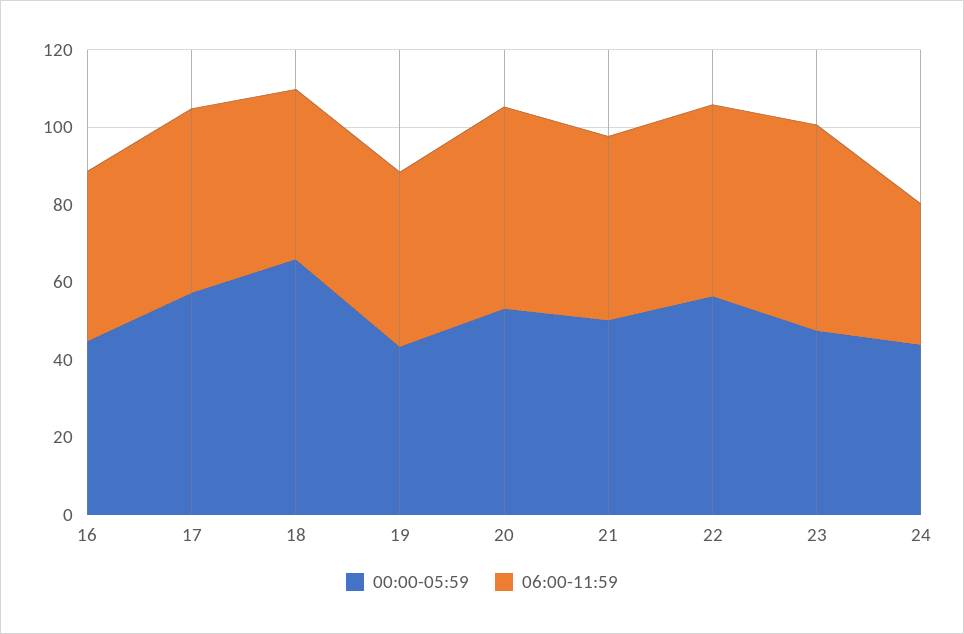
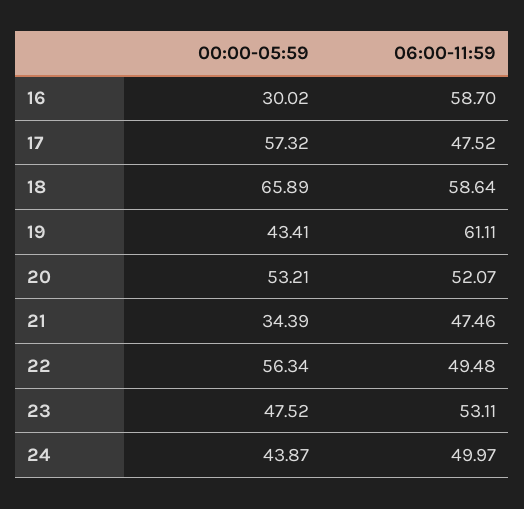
  {
    "00:00-05:59": {
-     "16": 45,
+     "16": 30.02,
      "17": 57.32,
      "18": 65.89,
      "19": 43.41,
      "20": 53.21,
-     "21": 50,
+     "21": 34.39,
      "22": 56.34,
      "23": 47.52,
      "24": 43.87
    },
    "06:00-11:59": {
-     "16": 45,
+     "16": 58.7,
      "17": 47.52,
-     "18": 45,
+     "18": 58.64,
-     "19": 45,
+     "19": 61.11,
      "20": 52.07,
      "21": 47.46,
      "22": 49.48,
      "23": 53.11,
-     "24": 35
+     "24": 49.97
    }
  }

